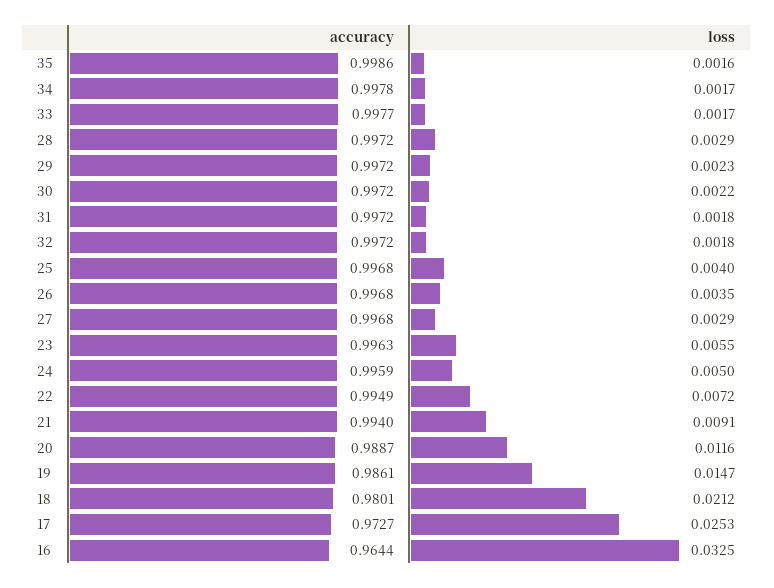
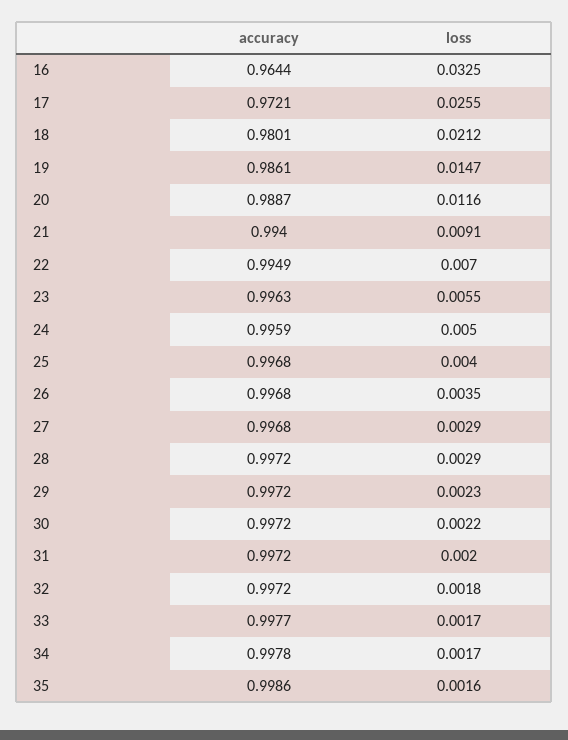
  {
    "accuracy": {
      "35": 0.9986,
      "34": 0.9978,
      "33": 0.9977,
      "28": 0.9972,
      "29": 0.9972,
      "30": 0.9972,
      "31": 0.9972,
      "32": 0.9972,
      "25": 0.9968,
      "26": 0.9968,
      "27": 0.9968,
      "23": 0.9963,
      "24": 0.9959,
      "22": 0.9949,
      "21": 0.994,
      "20": 0.9887,
      "19": 0.9861,
      "18": 0.9801,
-     "17": 0.9727,
+     "17": 0.9721,
      "16": 0.9644
    },
    "loss": {
      "35": 0.0016,
      "34": 0.0017,
      "33": 0.0017,
      "28": 0.0029,
      "29": 0.0023,
      "30": 0.0022,
-     "31": 0.0018,
+     "31": 0.002,
      "32": 0.0018,
      "25": 0.004,
      "26": 0.0035,
      "27": 0.0029,
      "23": 0.0055,
      "24": 0.005,
-     "22": 0.0072,
+     "22": 0.007,
      "21": 0.0091,
      "20": 0.0116,
      "19": 0.0147,
      "18": 0.0212,
-     "17": 0.0253,
+     "17": 0.0255,
      "16": 0.0325
    }
  }

